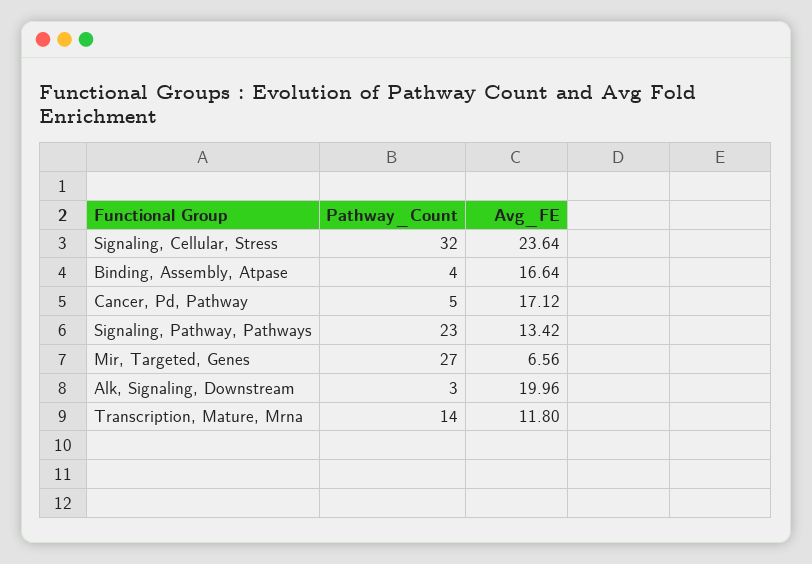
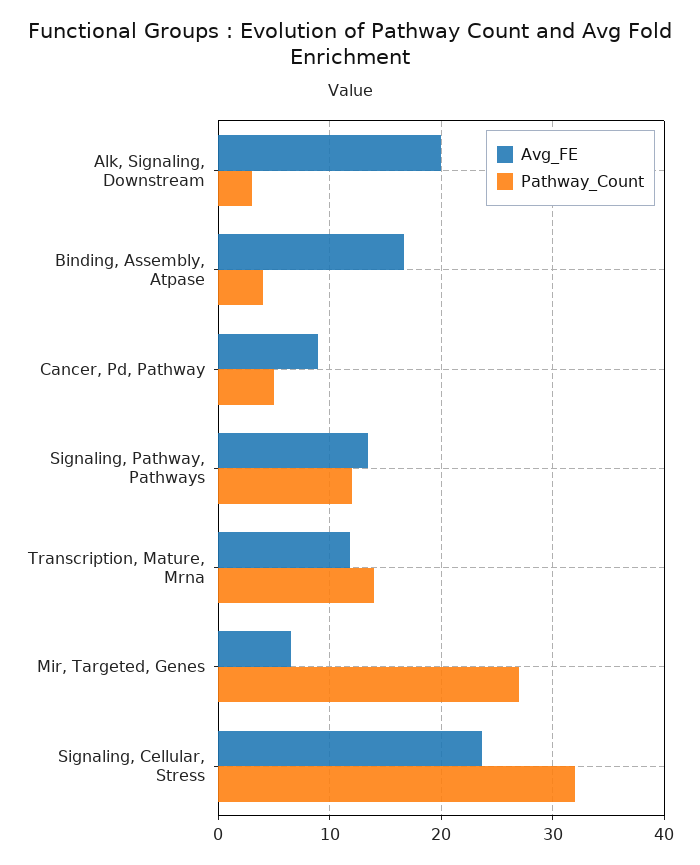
  {
    "Pathway_Count": {
      "Signaling, Cellular, Stress": 32,
      "Binding, Assembly, Atpase": 4,
      "Cancer, Pd, Pathway": 5,
-     "Signaling, Pathway, Pathways": 23,
+     "Signaling, Pathway, Pathways": 12,
      "Mir, Targeted, Genes": 27,
      "Alk, Signaling, Downstream": 3,
      "Transcription, Mature, Mrna": 14
    },
    "Avg_FE": {
      "Signaling, Cellular, Stress": 23.64,
      "Binding, Assembly, Atpase": 16.64,
-     "Cancer, Pd, Pathway": 17.12,
+     "Cancer, Pd, Pathway": 9,
      "Signaling, Pathway, Pathways": 13.42,
      "Mir, Targeted, Genes": 6.56,
      "Alk, Signaling, Downstream": 19.96,
      "Transcription, Mature, Mrna": 11.8
    }
  }

